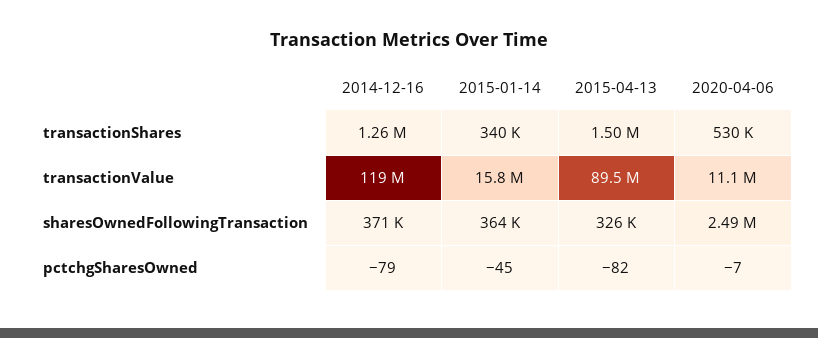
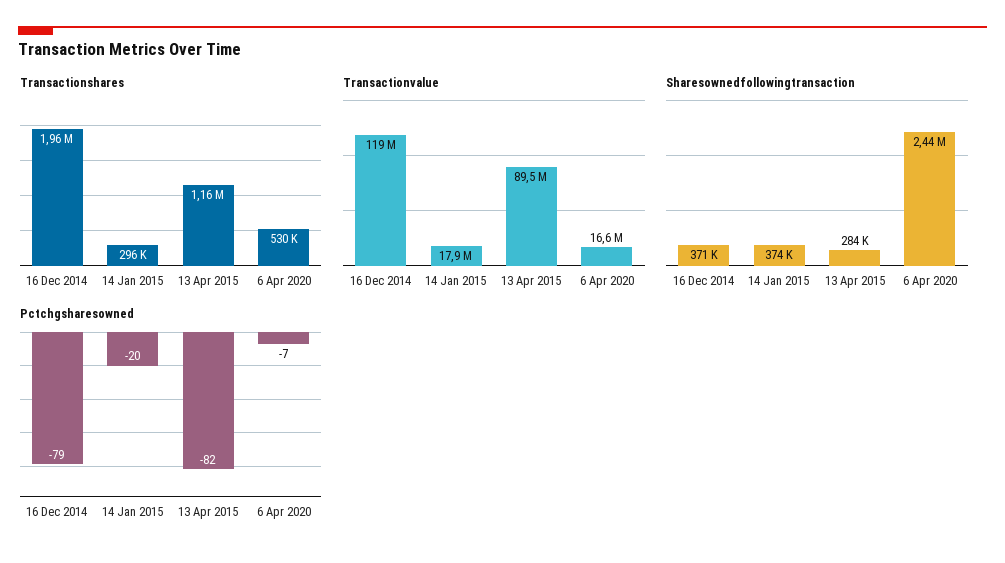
  {
    "transactionShares": {
-     "2014-12-16": 1260000,
+     "2014-12-16": 1960000,
-     "2015-01-14": 340000,
+     "2015-01-14": 296000,
-     "2015-04-13": 1500000,
+     "2015-04-13": 1160000,
      "2020-04-06": 530000
    },
    "transactionValue": {
      "2014-12-16": 119000000,
-     "2015-01-14": 15800000,
+     "2015-01-14": 17900000,
      "2015-04-13": 89500000,
-     "2020-04-06": 11100000
+     "2020-04-06": 16600000
    },
    "sharesOwnedFollowingTransaction": {
      "2014-12-16": 371000,
-     "2015-01-14": 364000,
+     "2015-01-14": 374000,
-     "2015-04-13": 326000,
+     "2015-04-13": 284000,
-     "2020-04-06": 2490000
+     "2020-04-06": 2440000
    },
    "pctchgSharesOwned": {
      "2014-12-16": -79,
-     "2015-01-14": -45,
+     "2015-01-14": -20,
      "2015-04-13": -82,
      "2020-04-06": -7
    }
  }

